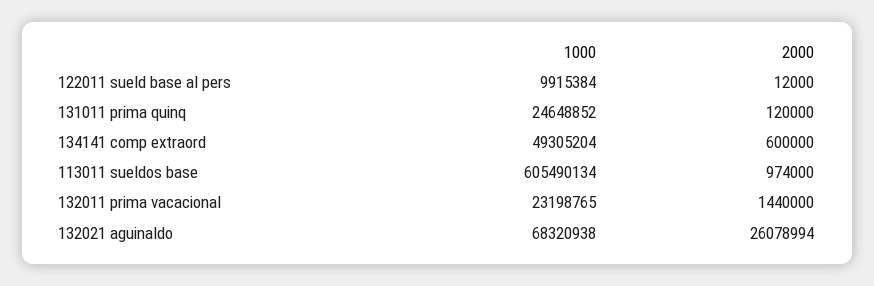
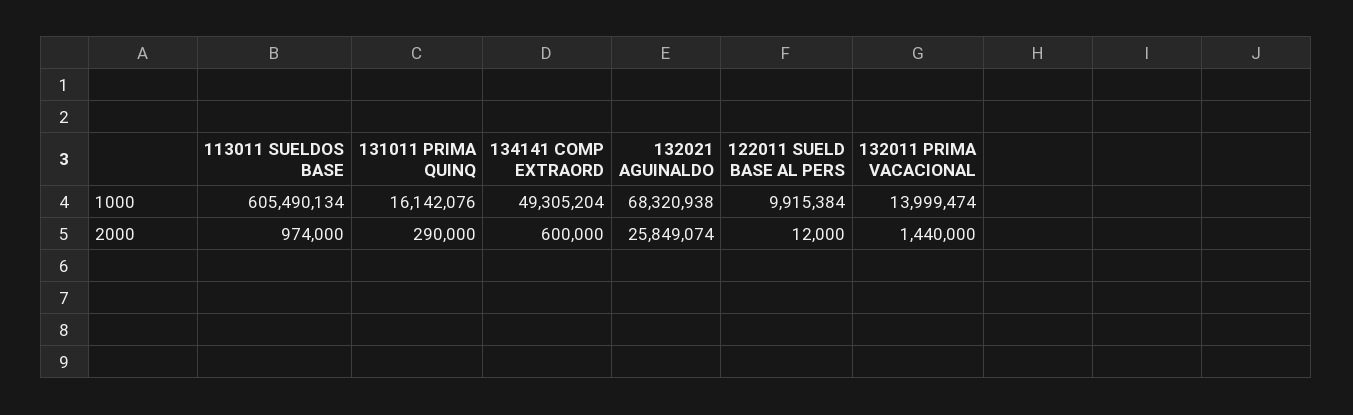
  {
    "1000": {
      "122011 sueld base al pers": 9915384,
-     "131011 prima quinq": 24648852,
+     "131011 prima quinq": 16142076,
      "134141 comp extraord": 49305204,
      "113011 sueldos base": 605490134,
-     "132011 prima vacacional": 23198765,
+     "132011 prima vacacional": 13999474,
      "132021 aguinaldo": 68320938
    },
    "2000": {
      "122011 sueld base al pers": 12000,
-     "131011 prima quinq": 120000,
+     "131011 prima quinq": 290000,
      "134141 comp extraord": 600000,
      "113011 sueldos base": 974000,
      "132011 prima vacacional": 1440000,
-     "132021 aguinaldo": 26078994
+     "132021 aguinaldo": 25849074
    }
  }

